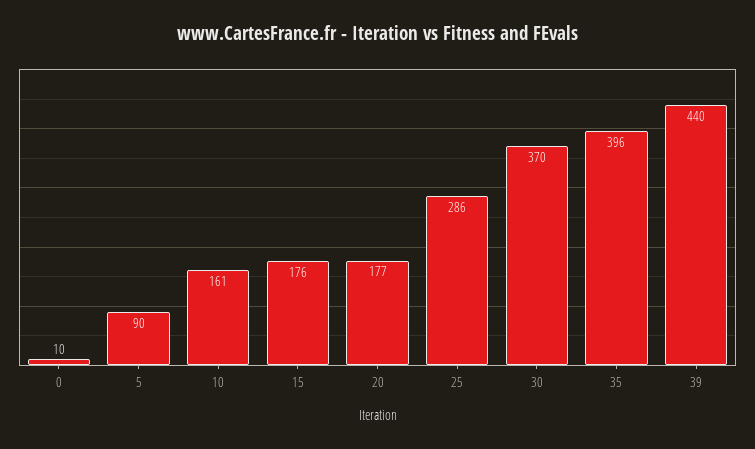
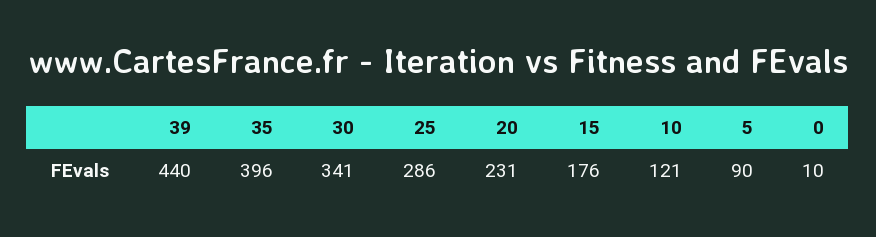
  {
    "0": 10,
    "5": 90,
-   "10": 161,
+   "10": 121,
    "15": 176,
-   "20": 177,
+   "20": 231,
    "25": 286,
-   "30": 370,
+   "30": 341,
    "35": 396,
    "39": 440
  }

